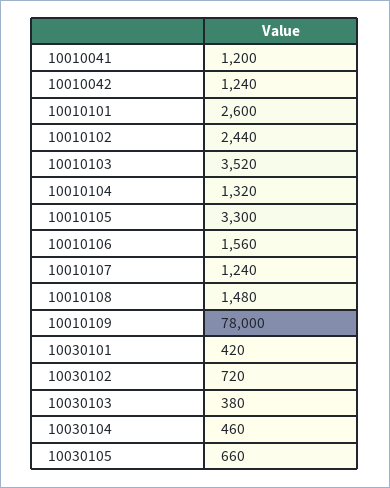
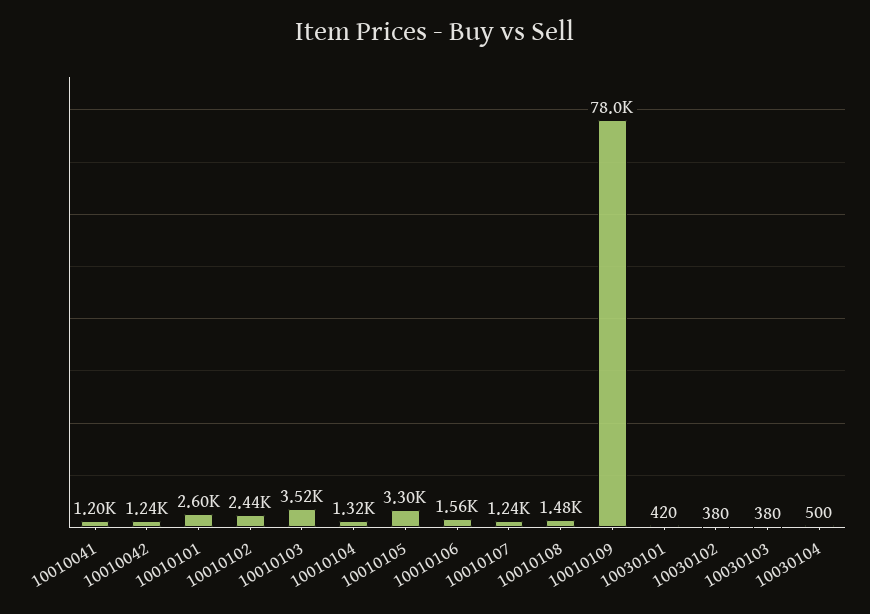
  {
    "10010041": 1200,
    "10010042": 1240,
    "10010101": 2600,
    "10010102": 2440,
    "10010103": 3520,
    "10010104": 1320,
    "10010105": 3300,
    "10010106": 1560,
    "10010107": 1240,
    "10010108": 1480,
    "10010109": 78000,
    "10030101": 420,
-   "10030102": 720,
+   "10030102": 380,
    "10030103": 380,
-   "10030104": 460,
+   "10030104": 500
-   "10030105": 660
  }

